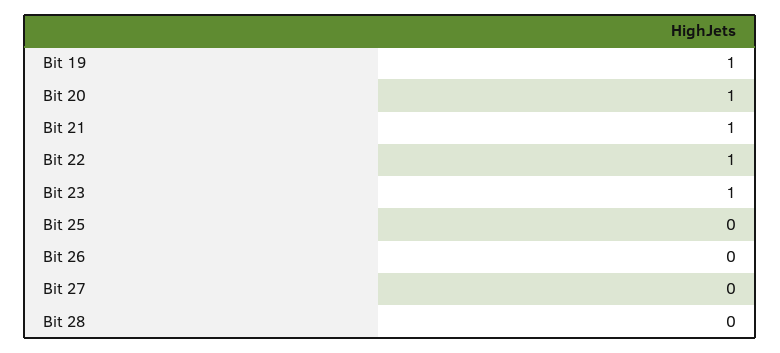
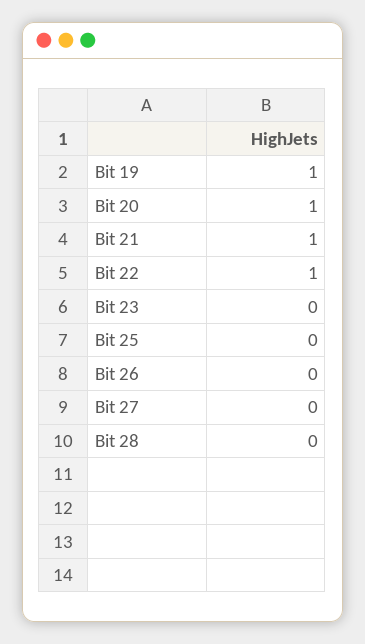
  {
    "Bit 19": 1,
    "Bit 20": 1,
    "Bit 21": 1,
    "Bit 22": 1,
-   "Bit 23": 1,
+   "Bit 23": 0,
    "Bit 25": 0,
    "Bit 26": 0,
    "Bit 27": 0,
    "Bit 28": 0
  }

